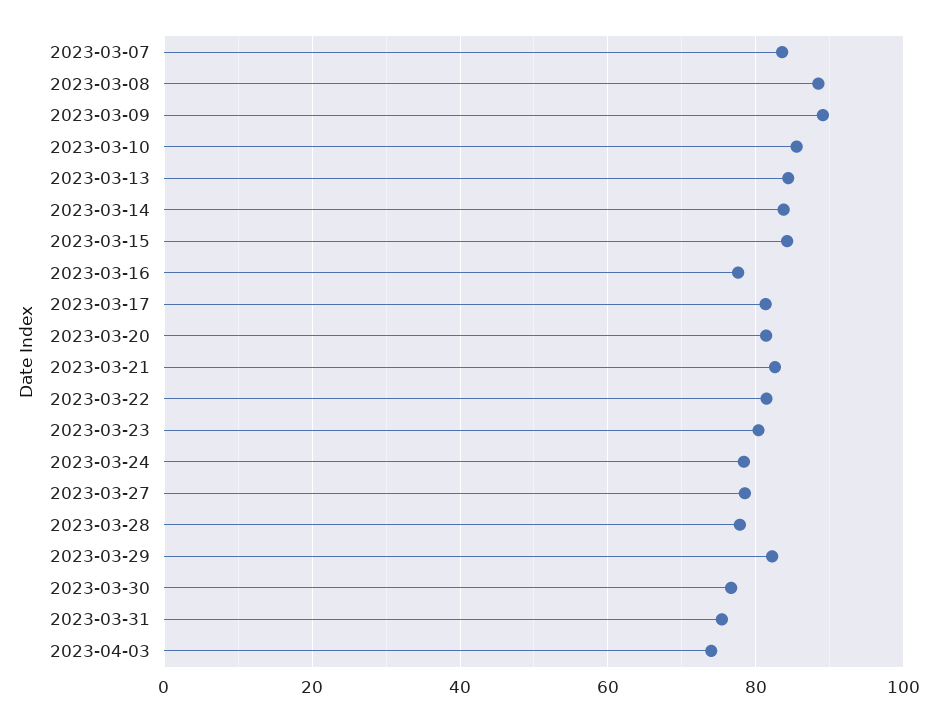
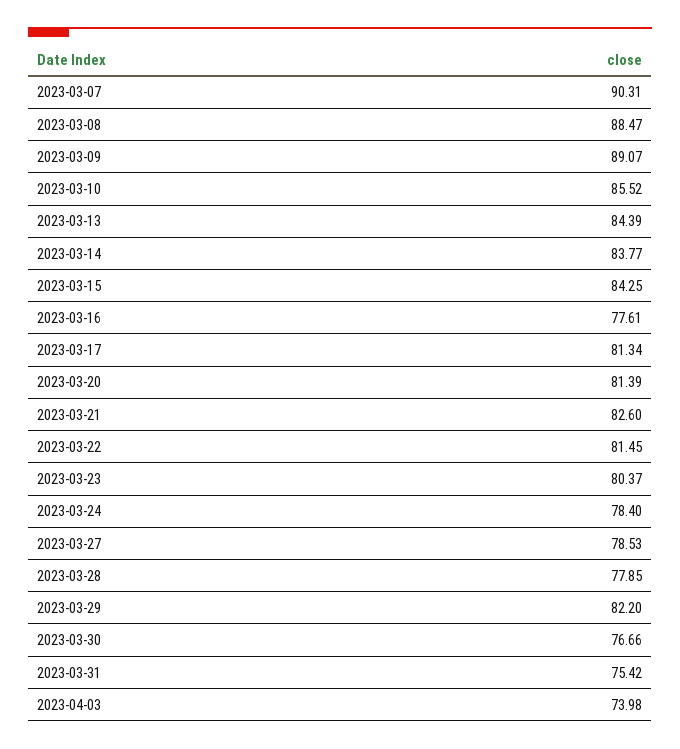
  {
-   "2023-03-07": 84,
+   "2023-03-07": 90.31,
    "2023-03-08": 88.47,
    "2023-03-09": 89.07,
    "2023-03-10": 85.52,
    "2023-03-13": 84.39,
    "2023-03-14": 83.77,
    "2023-03-15": 84.25,
    "2023-03-16": 77.61,
    "2023-03-17": 81.34,
    "2023-03-20": 81.39,
    "2023-03-21": 82.6,
    "2023-03-22": 81.45,
    "2023-03-23": 80.37,
    "2023-03-24": 78.4,
    "2023-03-27": 78.53,
    "2023-03-28": 77.85,
    "2023-03-29": 82.2,
    "2023-03-30": 76.66,
    "2023-03-31": 75.42,
    "2023-04-03": 73.98
  }

